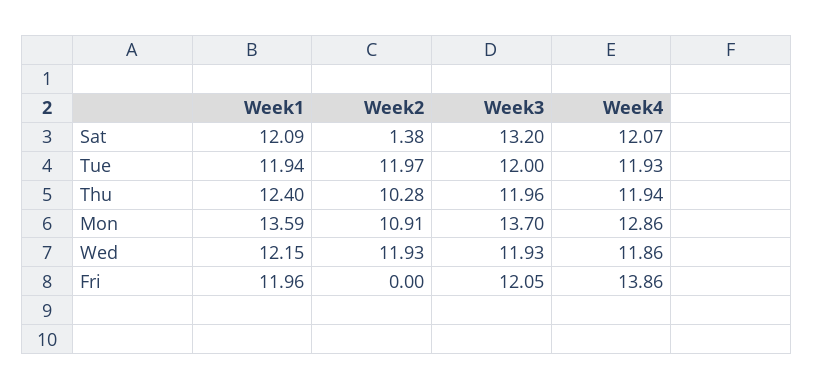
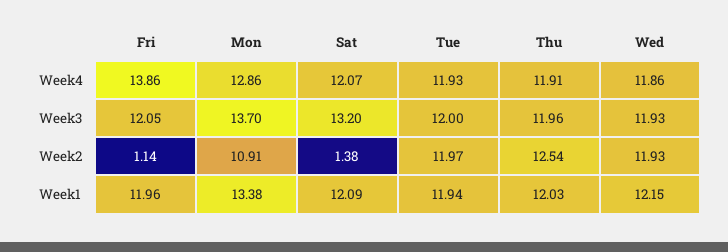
  {
    "Week1": {
      "Sat": 12.09,
      "Tue": 11.94,
-     "Thu": 12.4,
+     "Thu": 12.03,
-     "Mon": 13.59,
+     "Mon": 13.38,
      "Wed": 12.15,
      "Fri": 11.96
    },
    "Week2": {
      "Sat": 1.38,
      "Tue": 11.97,
-     "Thu": 10.28,
+     "Thu": 12.54,
      "Mon": 10.91,
      "Wed": 11.93,
-     "Fri": 0
+     "Fri": 1.14
    },
    "Week3": {
      "Sat": 13.2,
      "Tue": 12,
      "Thu": 11.96,
      "Mon": 13.7,
      "Wed": 11.93,
      "Fri": 12.05
    },
    "Week4": {
      "Sat": 12.07,
      "Tue": 11.93,
-     "Thu": 11.94,
+     "Thu": 11.91,
      "Mon": 12.86,
      "Wed": 11.86,
      "Fri": 13.86
    }
  }

